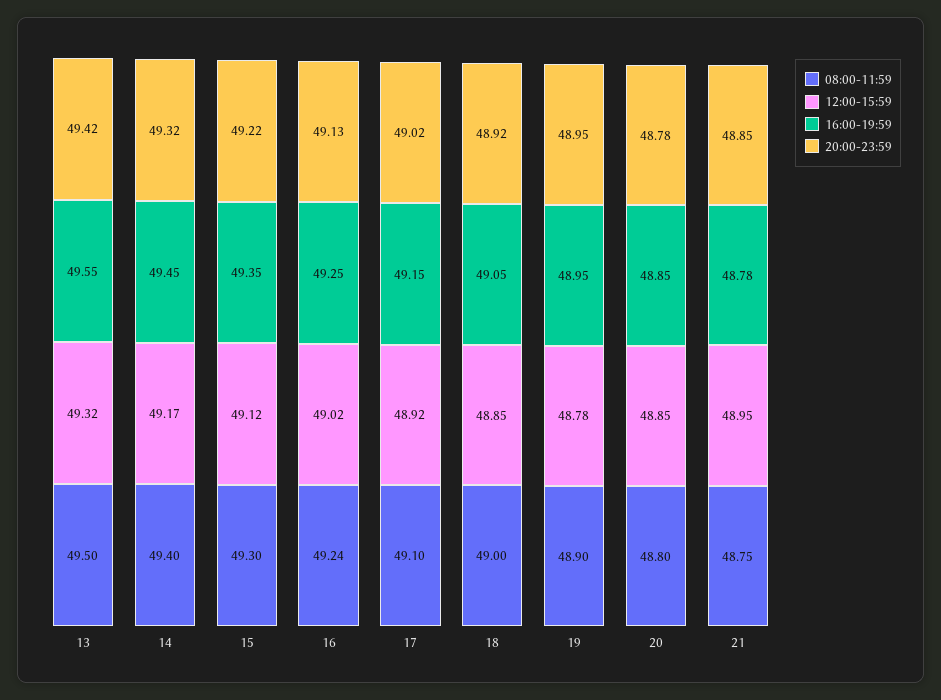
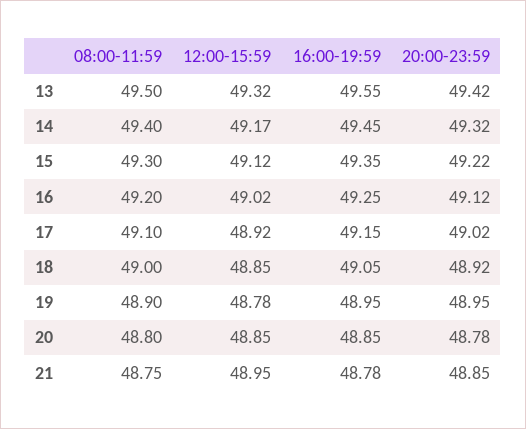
  {
    "08:00-11:59": {
      "13": 49.5,
      "14": 49.4,
      "15": 49.3,
-     "16": 49.24,
+     "16": 49.2,
      "17": 49.1,
      "18": 49,
      "19": 48.9,
      "20": 48.8,
      "21": 48.75
    },
    "12:00-15:59": {
      "13": 49.32,
      "14": 49.17,
      "15": 49.12,
      "16": 49.02,
      "17": 48.92,
      "18": 48.85,
      "19": 48.78,
      "20": 48.85,
      "21": 48.95
    },
    "16:00-19:59": {
      "13": 49.55,
      "14": 49.45,
      "15": 49.35,
      "16": 49.25,
      "17": 49.15,
      "18": 49.05,
      "19": 48.95,
      "20": 48.85,
      "21": 48.78
    },
    "20:00-23:59": {
      "13": 49.42,
      "14": 49.32,
      "15": 49.22,
-     "16": 49.13,
+     "16": 49.12,
      "17": 49.02,
      "18": 48.92,
      "19": 48.95,
      "20": 48.78,
      "21": 48.85
    }
  }

